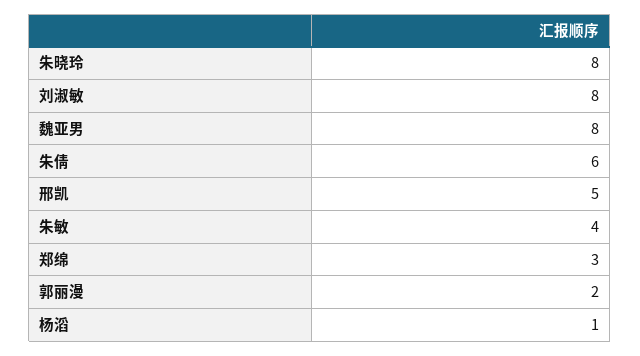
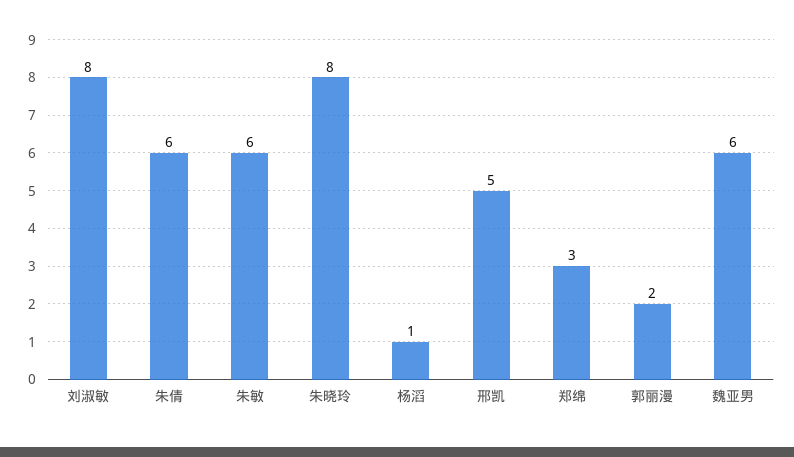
  {
    "朱晓玲": 8,
    "刘淑敏": 8,
-   "魏亚男": 8,
+   "魏亚男": 6,
    "朱倩": 6,
    "邢凯": 5,
-   "朱敏": 4,
+   "朱敏": 6,
    "郑绵": 3,
    "郭丽漫": 2,
    "杨滔": 1
  }

